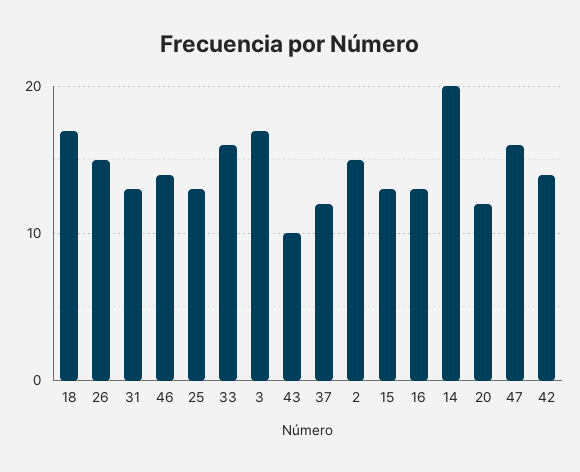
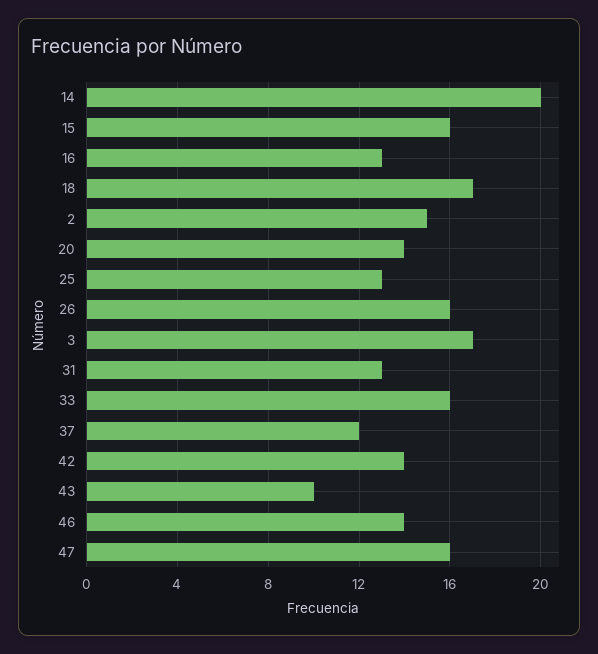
  {
    "18": 17,
-   "26": 15,
+   "26": 16,
    "31": 13,
    "46": 14,
    "25": 13,
    "33": 16,
    "3": 17,
    "43": 10,
    "37": 12,
    "2": 15,
-   "15": 13,
+   "15": 16,
    "16": 13,
    "14": 20,
-   "20": 12,
+   "20": 14,
    "47": 16,
    "42": 14
  }

